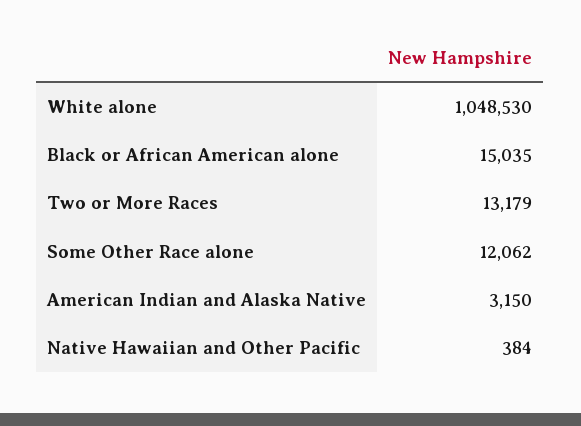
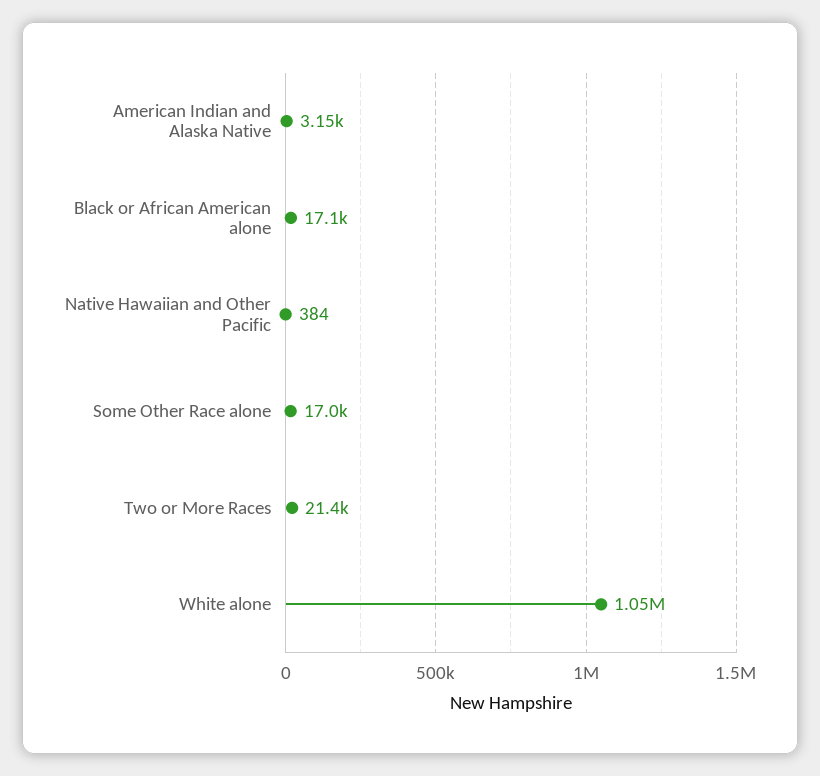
  {
    "White alone": 1048530,
-   "Black or African American alone": 15035,
+   "Black or African American alone": 17100,
-   "Two or More Races": 13179,
+   "Two or More Races": 21400,
-   "Some Other Race alone": 12062,
+   "Some Other Race alone": 17000,
    "American Indian and Alaska Native": 3150,
    "Native Hawaiian and Other Pacific": 384
  }

